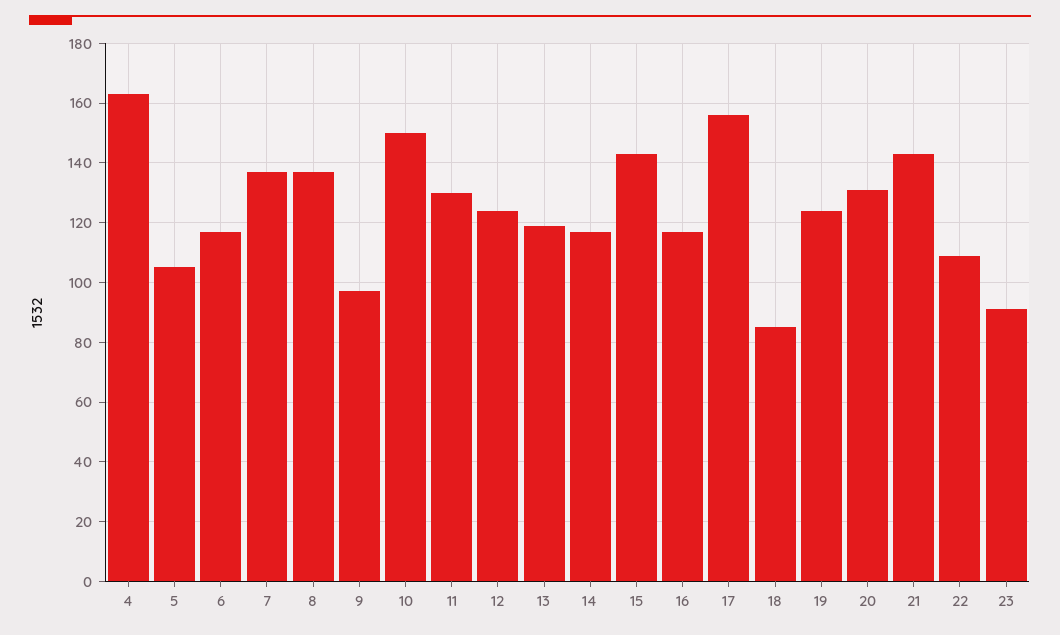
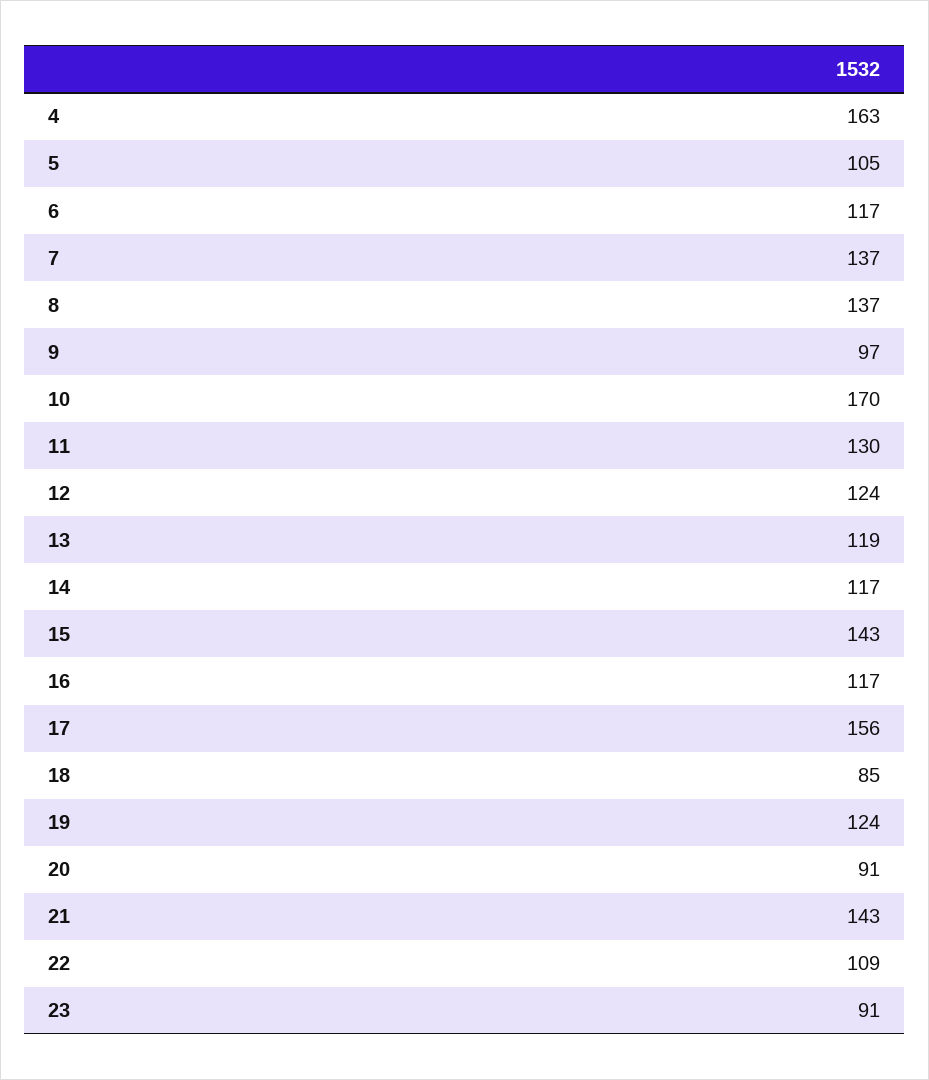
  {
    "4": 163,
    "5": 105,
    "6": 117,
    "7": 137,
    "8": 137,
    "9": 97,
-   "10": 150,
+   "10": 170,
    "11": 130,
    "12": 124,
    "13": 119,
    "14": 117,
    "15": 143,
    "16": 117,
    "17": 156,
    "18": 85,
    "19": 124,
-   "20": 130,
+   "20": 91,
    "21": 143,
    "22": 109,
    "23": 91
  }

